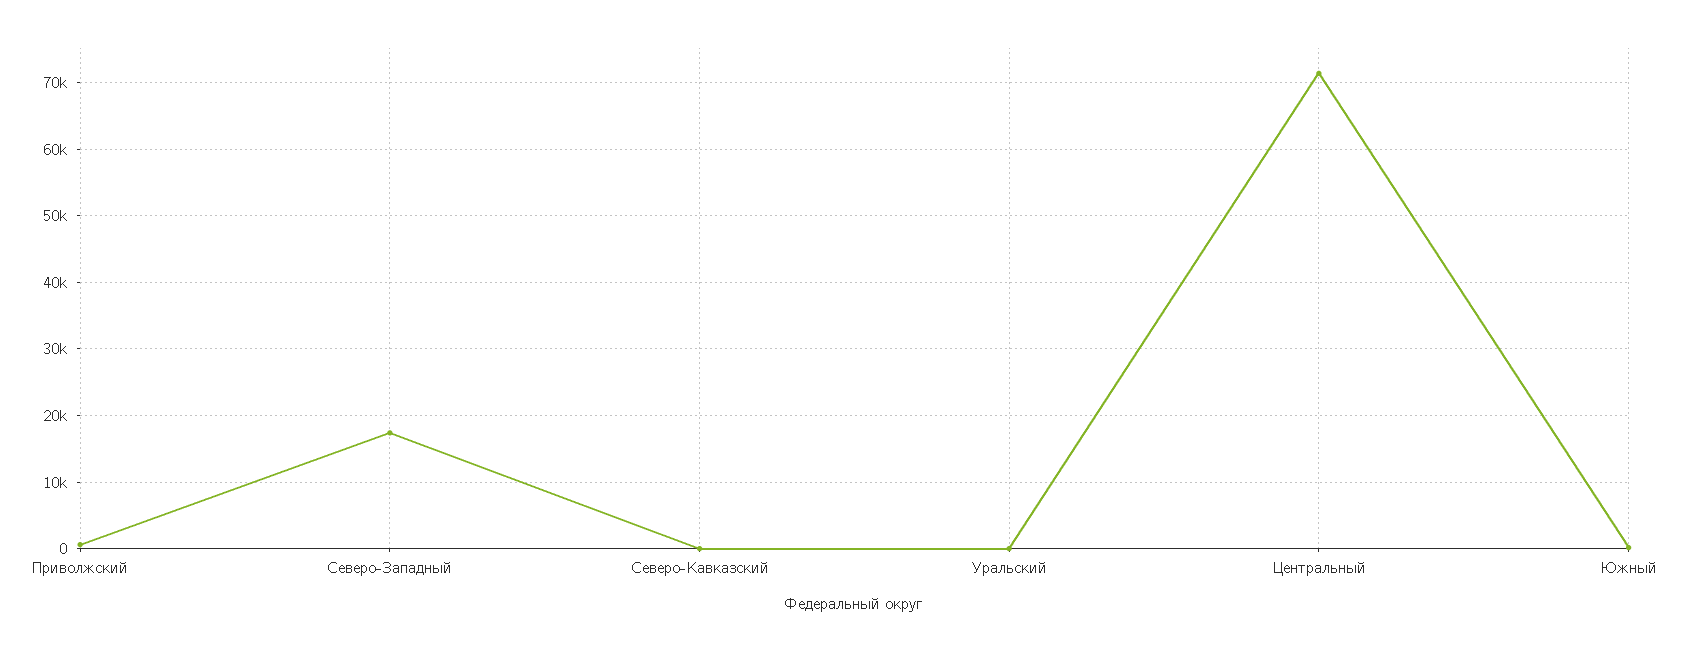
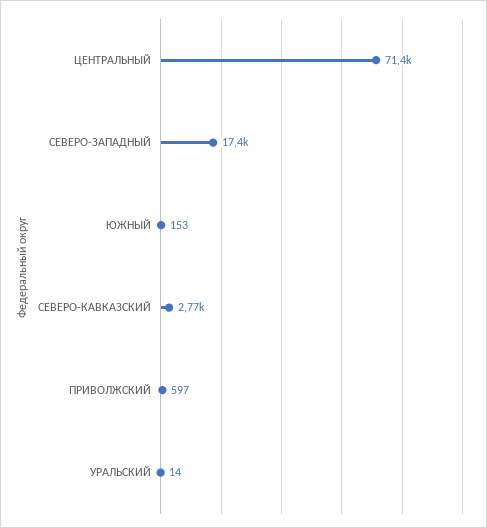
  {
    "Приволжский": 597,
    "Северо-Западный": 17400,
-   "Северо-Кавказский": 0,
+   "Северо-Кавказский": 2770,
    "Уральский": 14,
    "Центральный": 71400,
    "Южный": 153
  }

